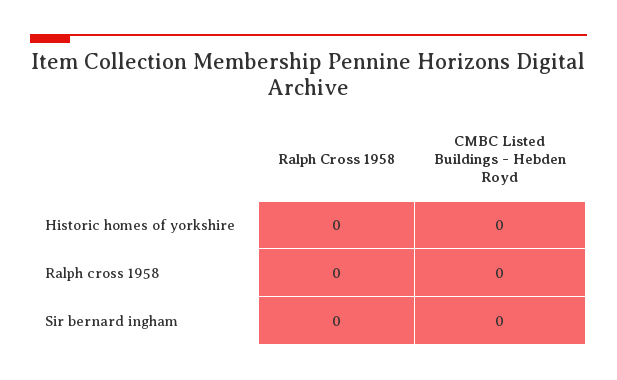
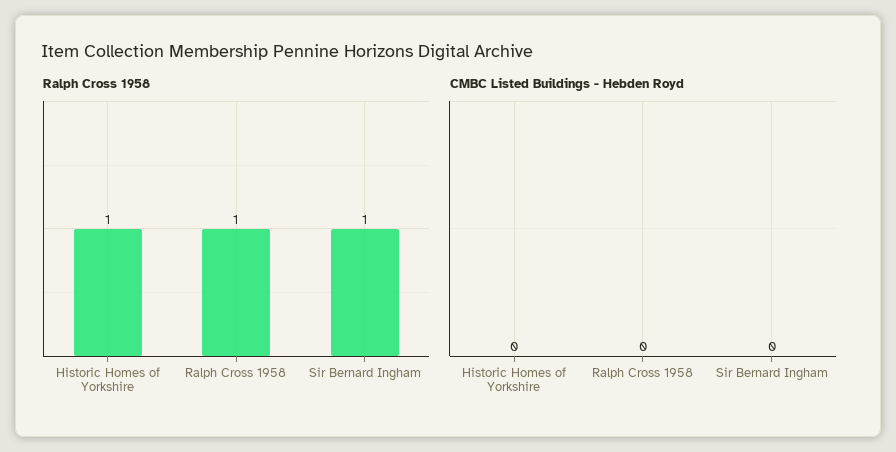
  {
    "Ralph Cross 1958": {
-     "Historic homes of yorkshire": 0,
+     "Historic homes of yorkshire": 1,
-     "Ralph cross 1958": 0,
+     "Ralph cross 1958": 1,
-     "Sir bernard ingham": 0
+     "Sir bernard ingham": 1
    },
    "CMBC Listed Buildings - Hebden Royd": {
      "Historic homes of yorkshire": 0,
      "Ralph cross 1958": 0,
      "Sir bernard ingham": 0
    }
  }

